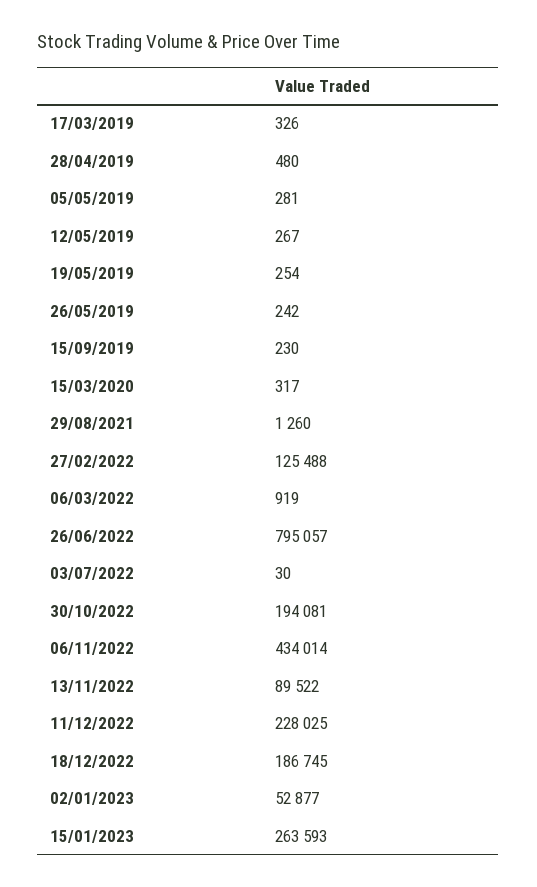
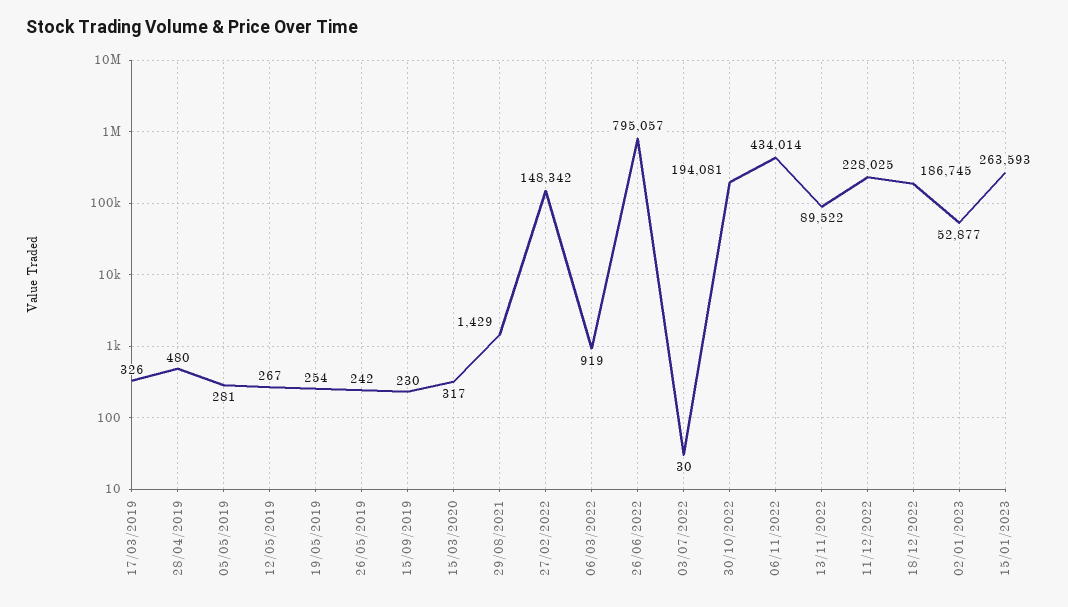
  {
    "17/03/2019": 326,
    "28/04/2019": 480,
    "05/05/2019": 281,
    "12/05/2019": 267,
    "19/05/2019": 254,
    "26/05/2019": 242,
    "15/09/2019": 230,
    "15/03/2020": 317,
-   "29/08/2021": 1260,
+   "29/08/2021": 1429,
-   "27/02/2022": 125488,
+   "27/02/2022": 148342,
    "06/03/2022": 919,
    "26/06/2022": 795057,
    "03/07/2022": 30,
    "30/10/2022": 194081,
    "06/11/2022": 434014,
    "13/11/2022": 89522,
    "11/12/2022": 228025,
    "18/12/2022": 186745,
    "02/01/2023": 52877,
    "15/01/2023": 263593
  }

